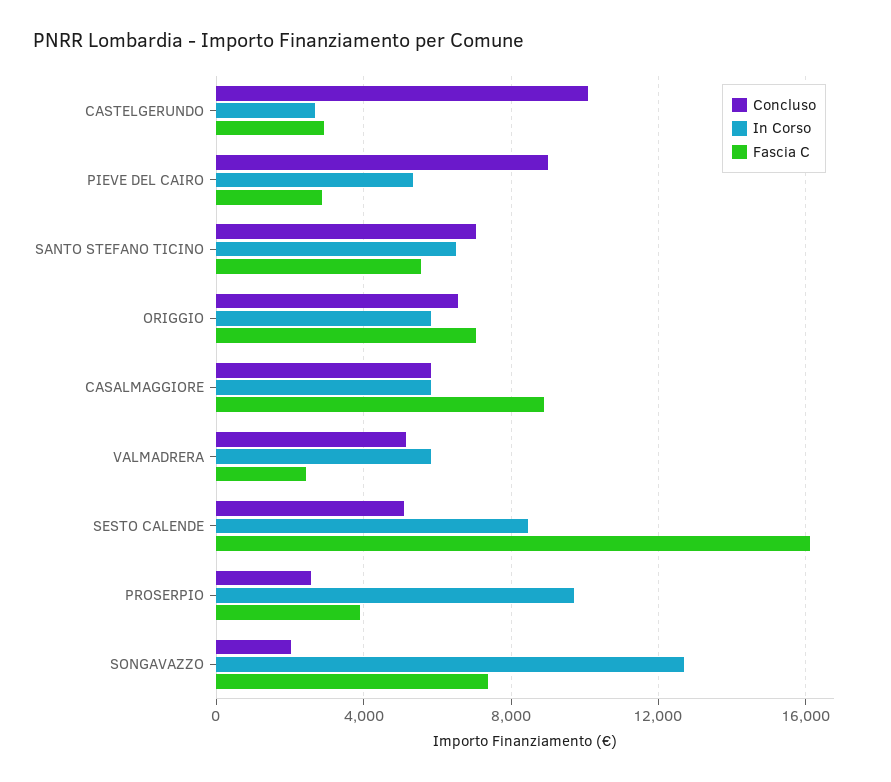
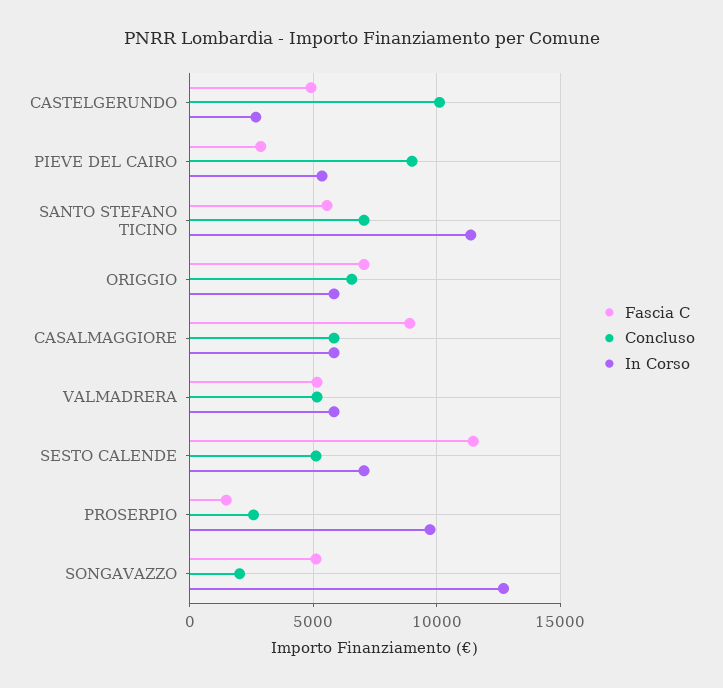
  {
    "Concluso": {
      "CASTELGERUNDO": 10000,
      "PIEVE DEL CAIRO": 9000,
      "SANTO STEFANO TICINO": 7000,
      "ORIGGIO": 6500,
      "CASALMAGGIORE": 6000,
      "VALMADRERA": 5000,
      "SESTO CALENDE": 5000,
      "PROSERPIO": 2500,
      "SONGAVAZZO": 2000
    },
    "In Corso": {
      "CASTELGERUNDO": 2500,
      "PIEVE DEL CAIRO": 5500,
-     "SANTO STEFANO TICINO": 6500,
+     "SANTO STEFANO TICINO": 11500,
      "ORIGGIO": 6000,
      "CASALMAGGIORE": 6000,
      "VALMADRERA": 6000,
-     "SESTO CALENDE": 8500,
+     "SESTO CALENDE": 7000,
      "PROSERPIO": 9500,
      "SONGAVAZZO": 12500
    },
    "Fascia C": {
-     "CASTELGERUNDO": 3000,
+     "CASTELGERUNDO": 5000,
      "PIEVE DEL CAIRO": 3000,
      "SANTO STEFANO TICINO": 5500,
      "ORIGGIO": 7000,
      "CASALMAGGIORE": 9000,
-     "VALMADRERA": 2500,
+     "VALMADRERA": 5000,
-     "SESTO CALENDE": 16000,
+     "SESTO CALENDE": 11500,
-     "PROSERPIO": 4000,
+     "PROSERPIO": 1500,
-     "SONGAVAZZO": 7500
+     "SONGAVAZZO": 5000
    }
  }

